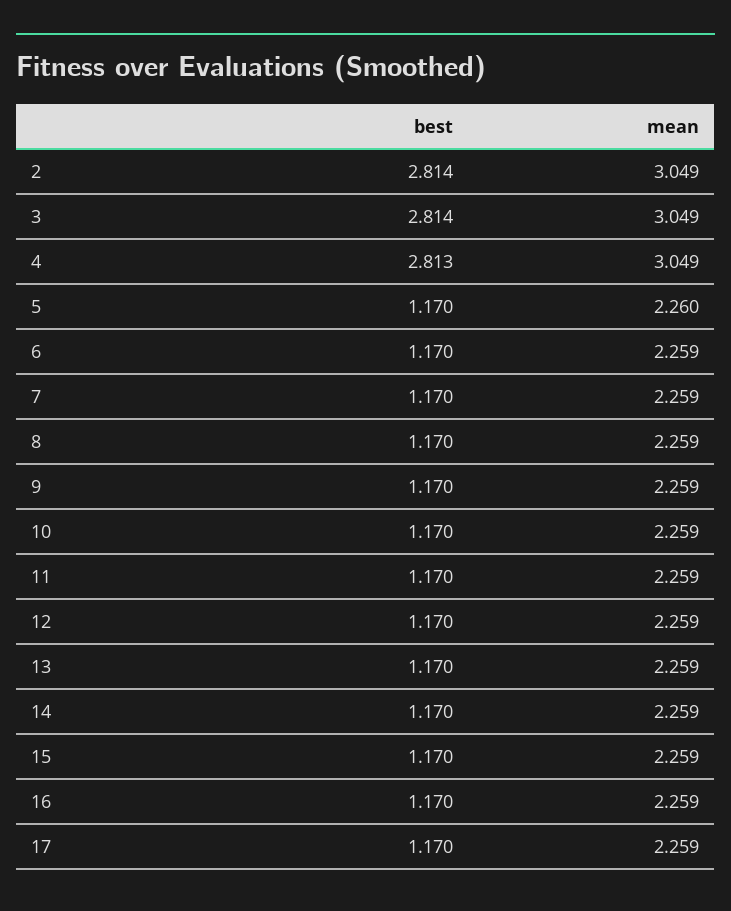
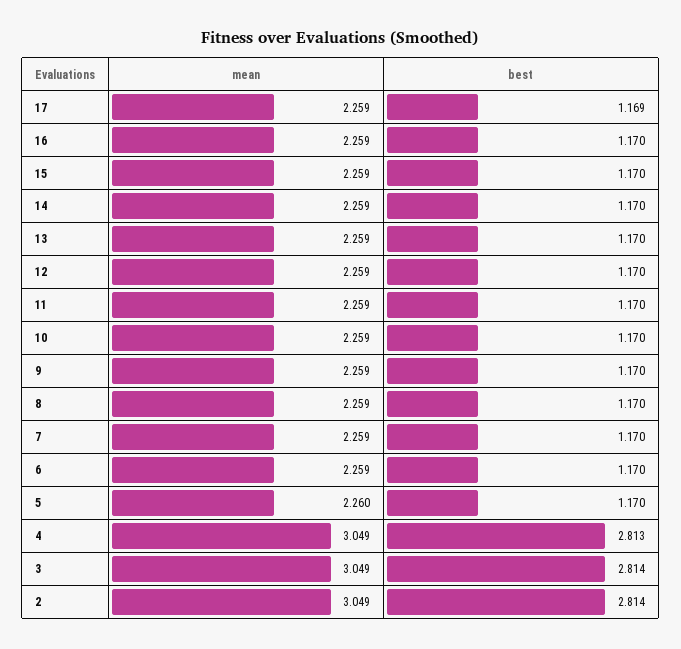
  {
    "best": {
      "2": 2.814,
      "3": 2.814,
      "4": 2.813,
      "5": 1.17,
      "6": 1.17,
      "7": 1.17,
      "8": 1.17,
      "9": 1.17,
      "10": 1.17,
      "11": 1.17,
      "12": 1.17,
      "13": 1.17,
      "14": 1.17,
      "15": 1.17,
      "16": 1.17,
-     "17": 1.17
+     "17": 1.169
    },
    "mean": {
      "2": 3.049,
      "3": 3.049,
      "4": 3.049,
      "5": 2.26,
      "6": 2.259,
      "7": 2.259,
      "8": 2.259,
      "9": 2.259,
      "10": 2.259,
      "11": 2.259,
      "12": 2.259,
      "13": 2.259,
      "14": 2.259,
      "15": 2.259,
      "16": 2.259,
      "17": 2.259
    }
  }

